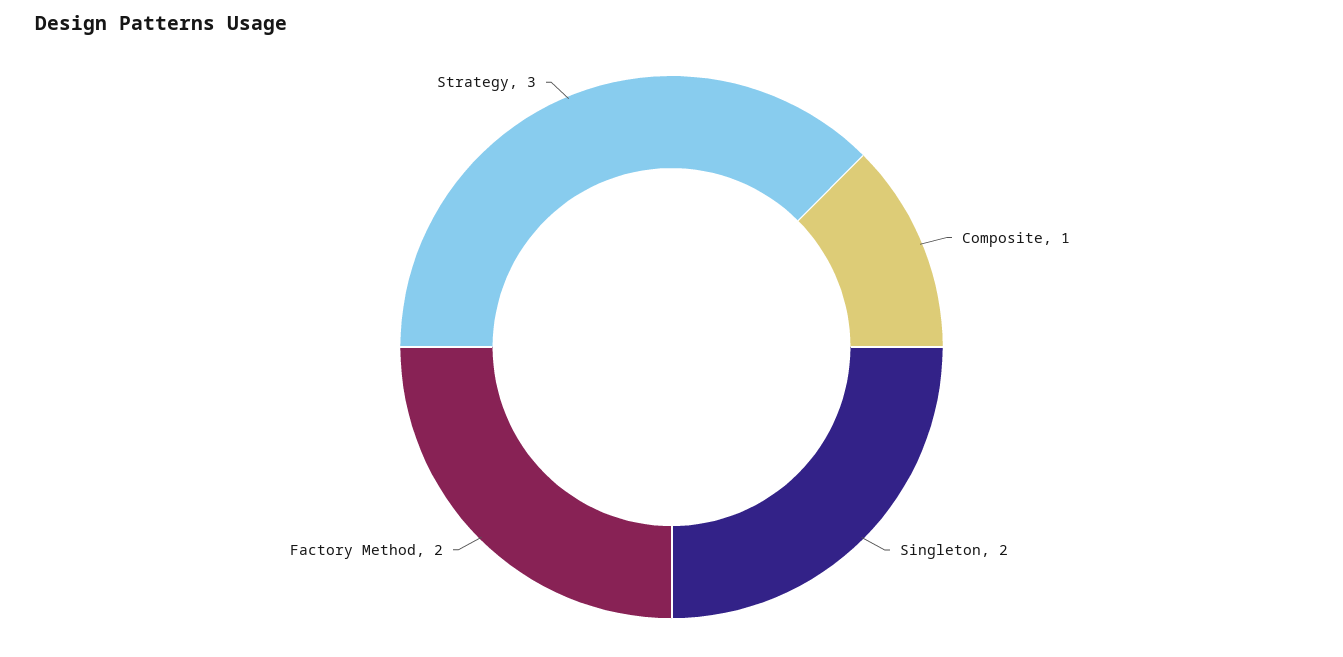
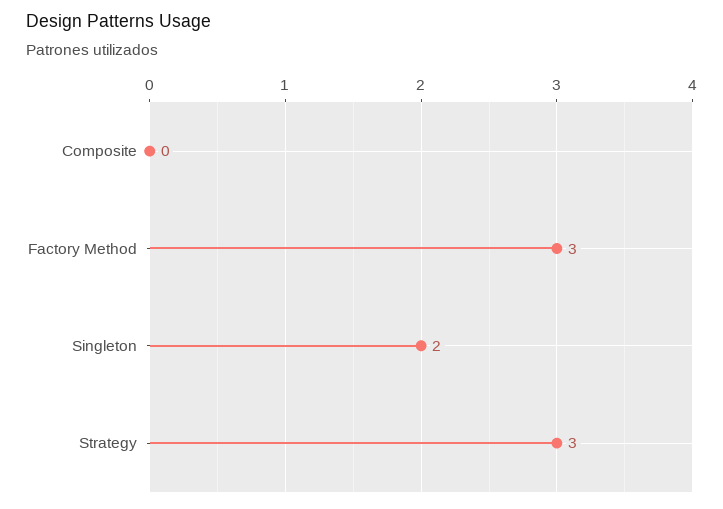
  {
-   "Composite": 1,
+   "Composite": 0,
    "Singleton": 2,
-   "Factory Method": 2,
+   "Factory Method": 3,
    "Strategy": 3
  }

